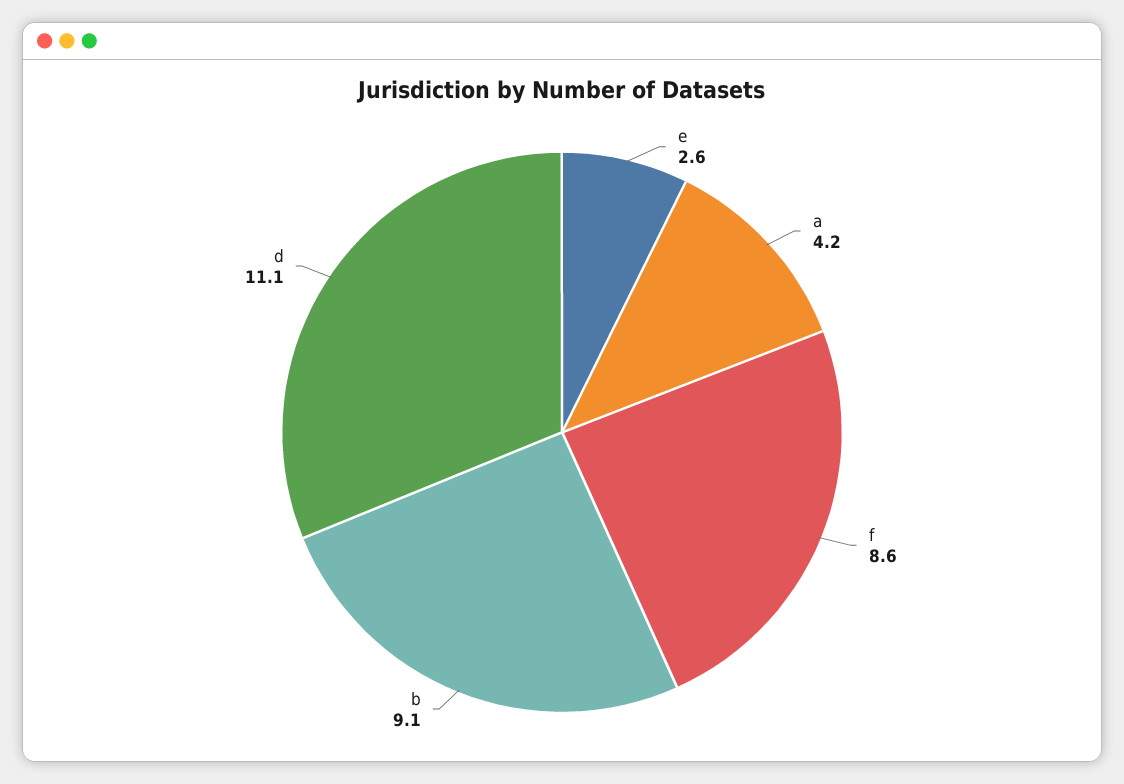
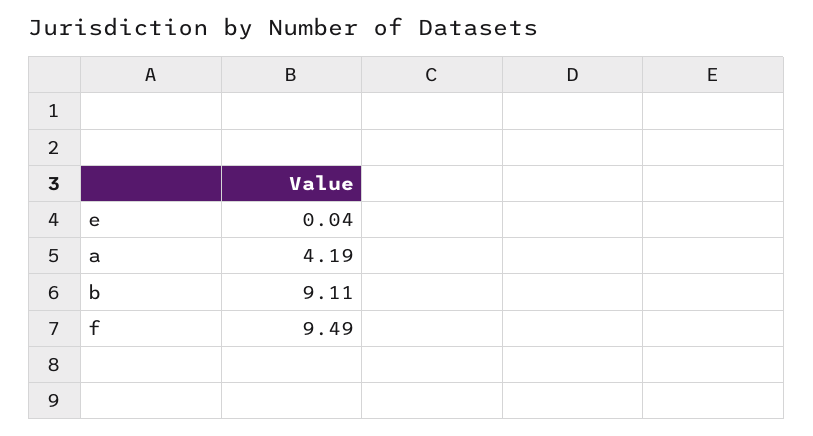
  {
-   "e": 2.6,
+   "e": 0.04,
    "a": 4.19,
-   "f": 8.6,
+   "f": 9.49,
-   "b": 9.11,
+   "b": 9.11
-   "d": 11.1
  }

